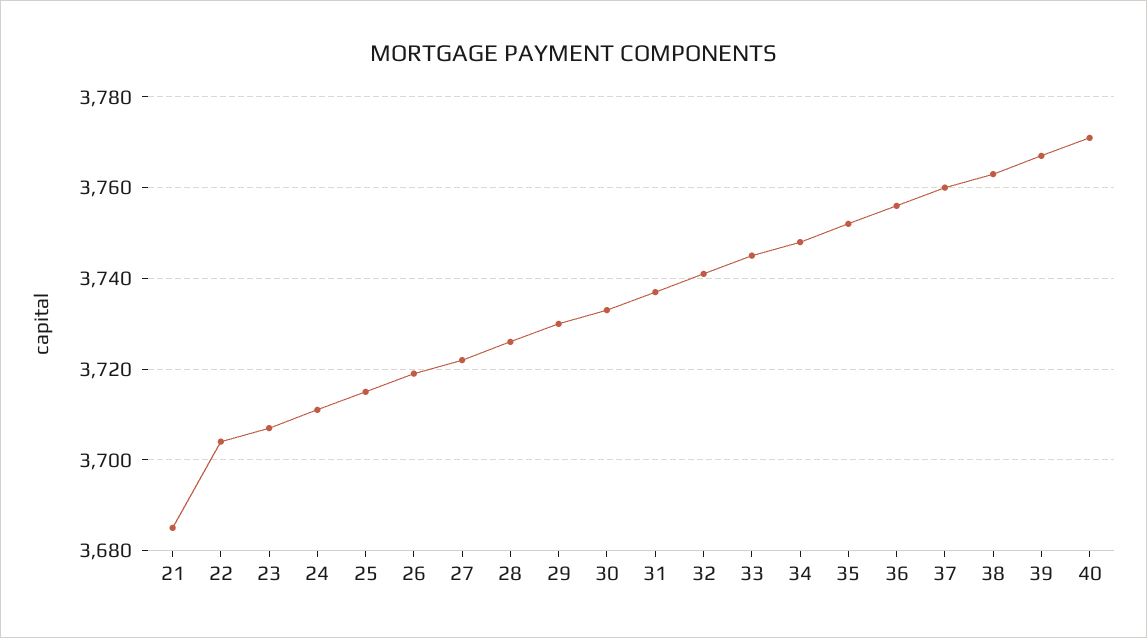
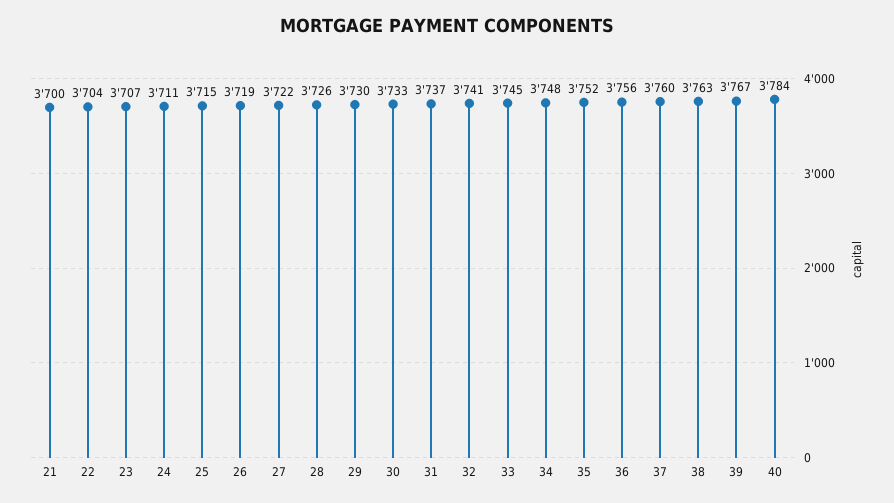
  {
-   "21": 3685,
+   "21": 3700,
    "22": 3704,
    "23": 3707,
    "24": 3711,
    "25": 3715,
    "26": 3719,
    "27": 3722,
    "28": 3726,
    "29": 3730,
    "30": 3733,
    "31": 3737,
    "32": 3741,
    "33": 3745,
    "34": 3748,
    "35": 3752,
    "36": 3756,
    "37": 3760,
    "38": 3763,
    "39": 3767,
-   "40": 3770
+   "40": 3784
  }

